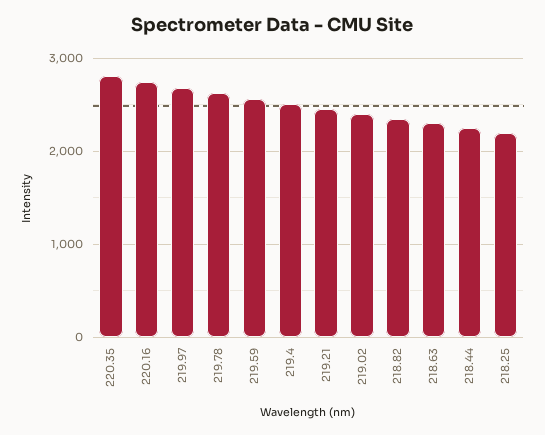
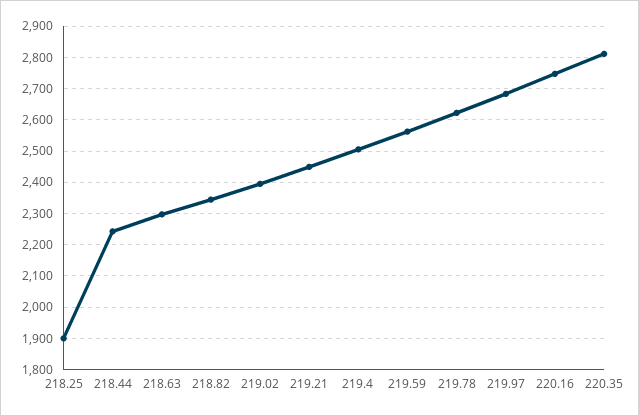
  {
    "220.35": 2820,
    "220.16": 2740,
    "219.97": 2680,
    "219.78": 2620,
    "219.59": 2560,
    "219.4": 2500,
    "219.21": 2440,
    "219.02": 2400,
    "218.82": 2340,
    "218.63": 2300,
    "218.44": 2240,
-   "218.25": 2200
+   "218.25": 1900
  }

